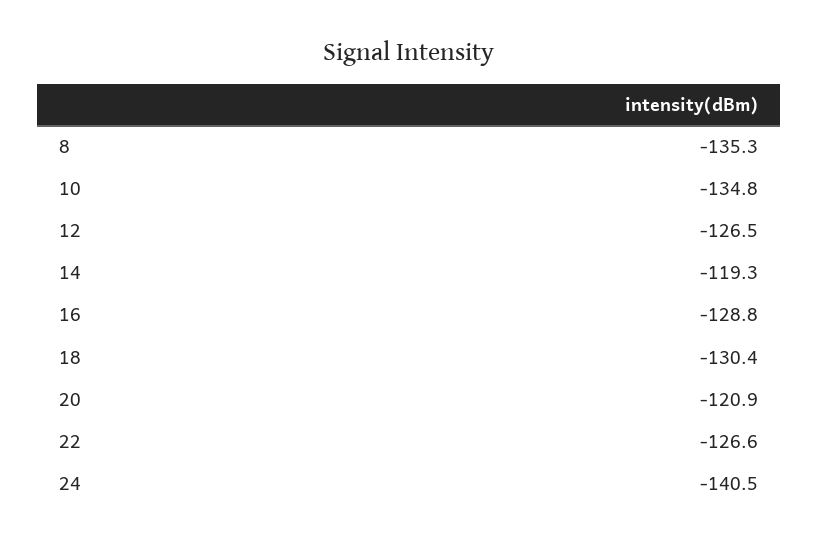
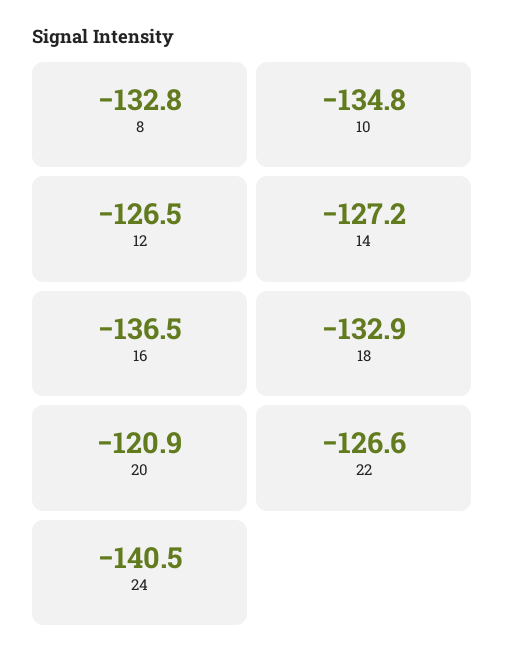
  {
-   "8": -135.3,
+   "8": -132.8,
    "10": -134.8,
    "12": -126.5,
-   "14": -119.3,
+   "14": -127.2,
-   "16": -128.8,
+   "16": -136.5,
-   "18": -130.4,
+   "18": -132.9,
    "20": -120.9,
    "22": -126.6,
    "24": -140.5
  }

